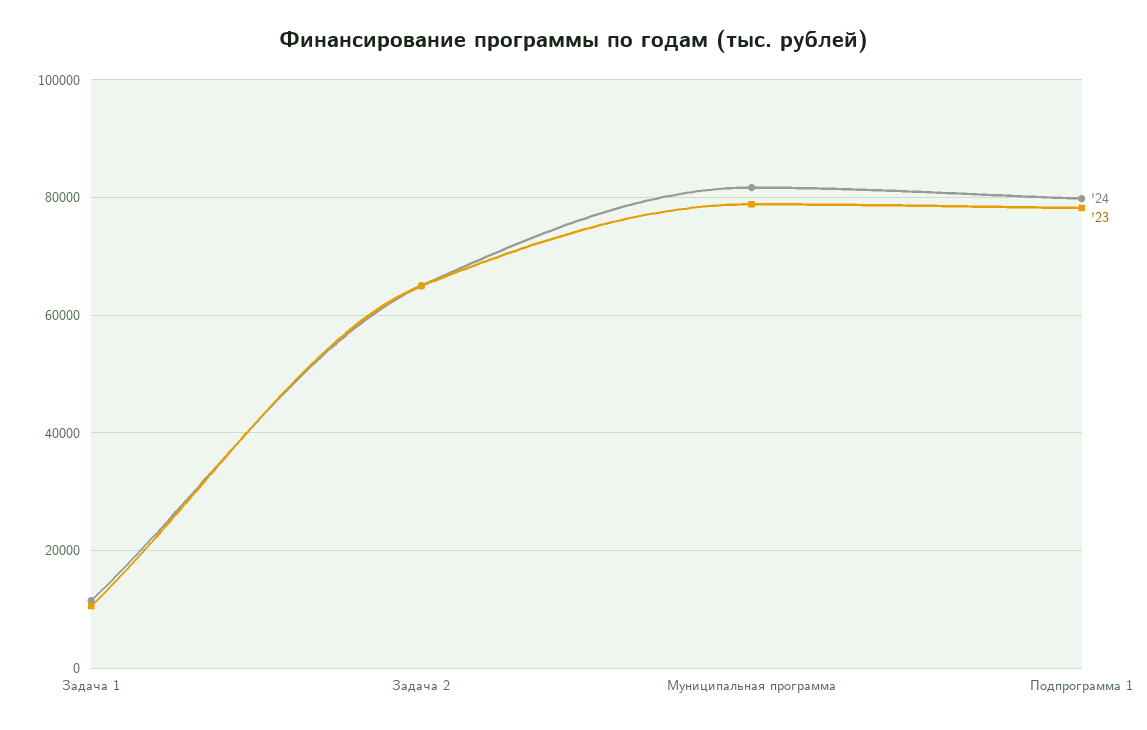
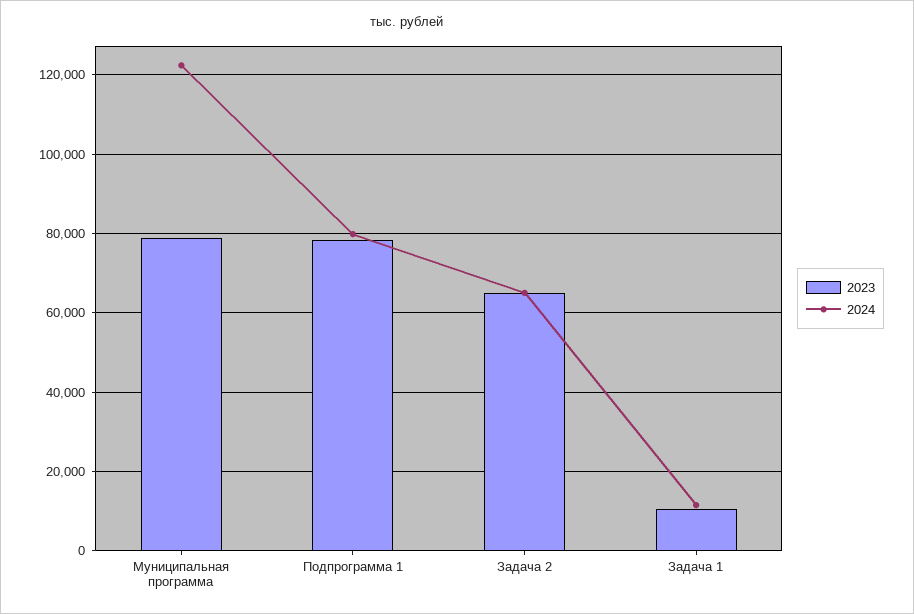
  {
    "'24": {
      "Задача 1": 12000,
      "Задача 2": 64000,
-     "Муниципальная программа": 82000,
+     "Муниципальная программа": 122000,
      "Подпрограмма 1": 80000
    },
    "'23": {
      "Задача 1": 10000,
      "Задача 2": 64000,
      "Муниципальная программа": 78000,
      "Подпрограмма 1": 78000
    }
  }

